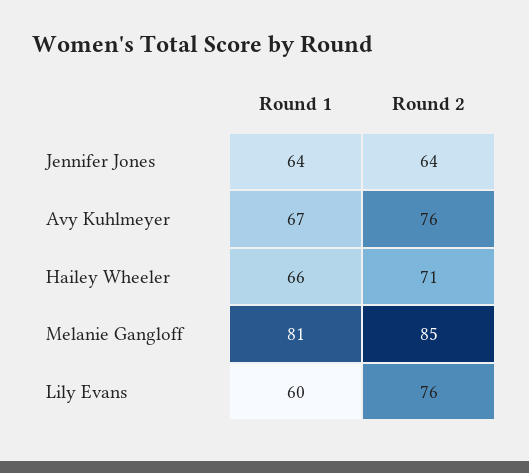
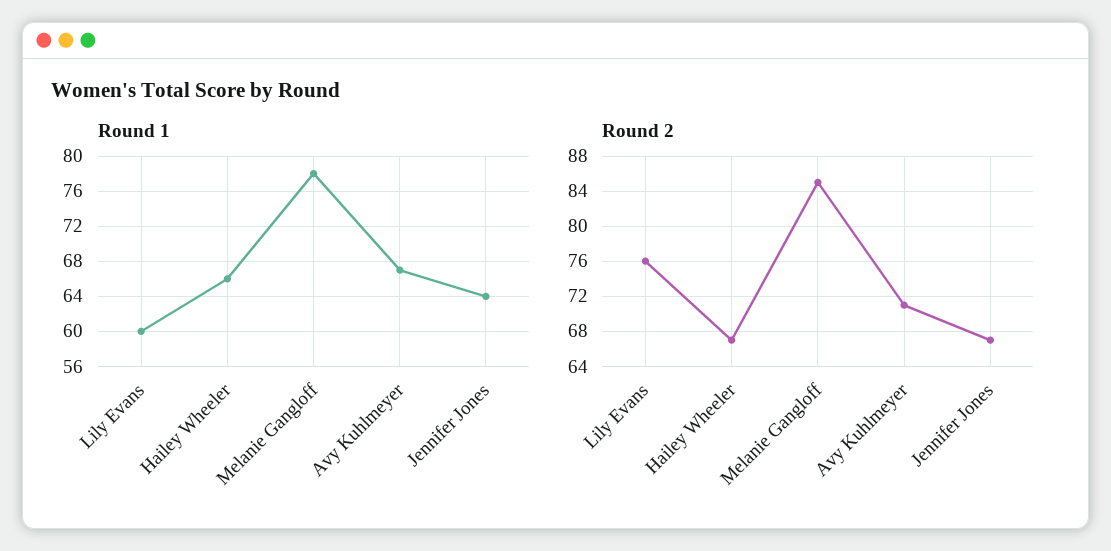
  {
    "Round 1": {
      "Jennifer Jones": 64,
      "Avy Kuhlmeyer": 67,
      "Hailey Wheeler": 66,
-     "Melanie Gangloff": 81,
+     "Melanie Gangloff": 78,
      "Lily Evans": 60
    },
    "Round 2": {
-     "Jennifer Jones": 64,
+     "Jennifer Jones": 67,
-     "Avy Kuhlmeyer": 76,
+     "Avy Kuhlmeyer": 71,
-     "Hailey Wheeler": 71,
+     "Hailey Wheeler": 67,
      "Melanie Gangloff": 85,
      "Lily Evans": 76
    }
  }

